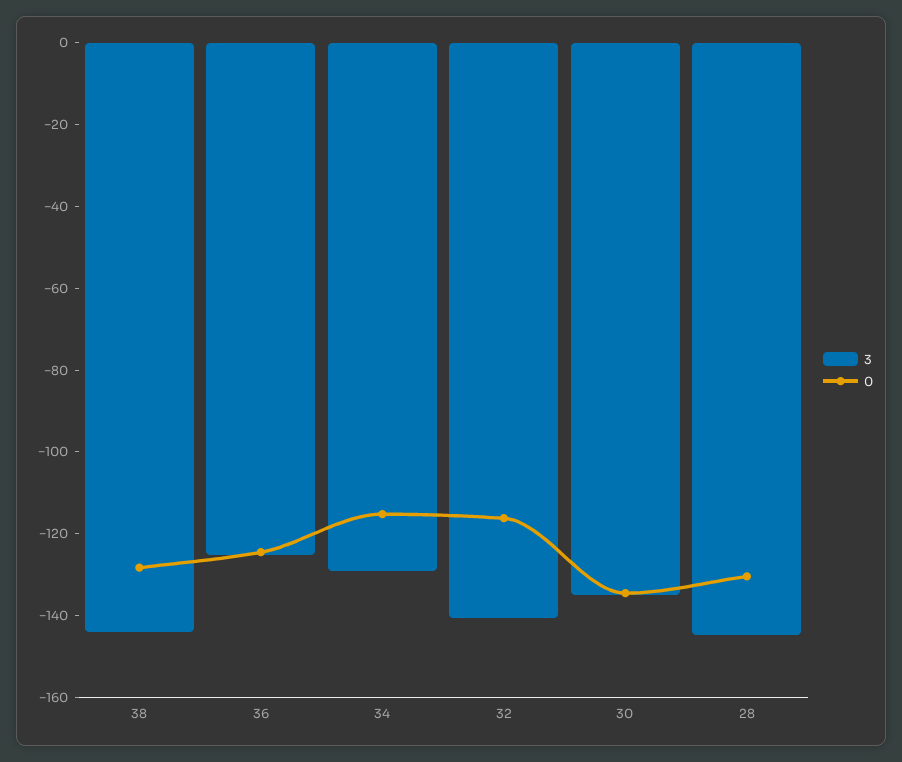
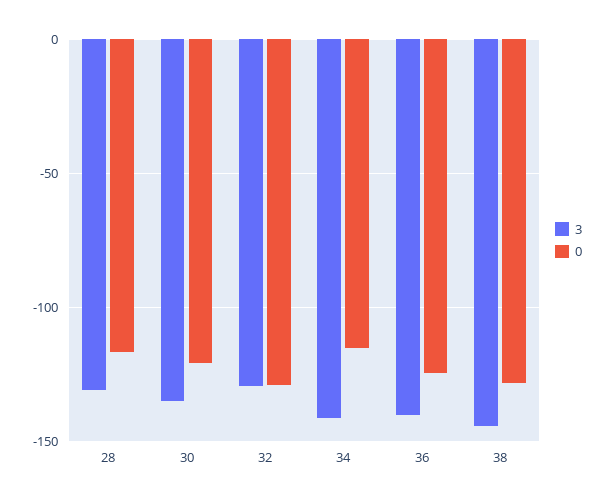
  {
    "3": {
      "38": -145,
-     "36": -125,
+     "36": -140,
-     "34": -130,
+     "34": -140,
-     "32": -140,
+     "32": -130,
      "30": -135,
-     "28": -145
+     "28": -130
    },
    "0": {
      "38": -130,
      "36": -125,
      "34": -115,
-     "32": -115,
+     "32": -130,
-     "30": -135,
+     "30": -120,
-     "28": -130
+     "28": -115
    }
  }

